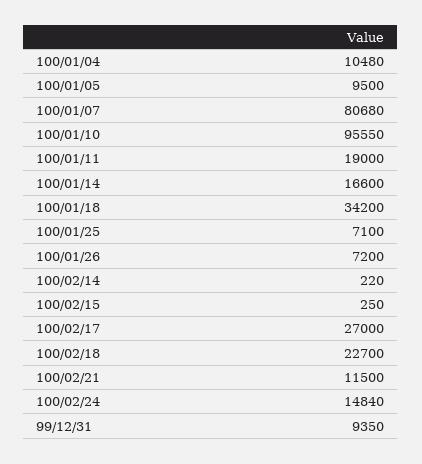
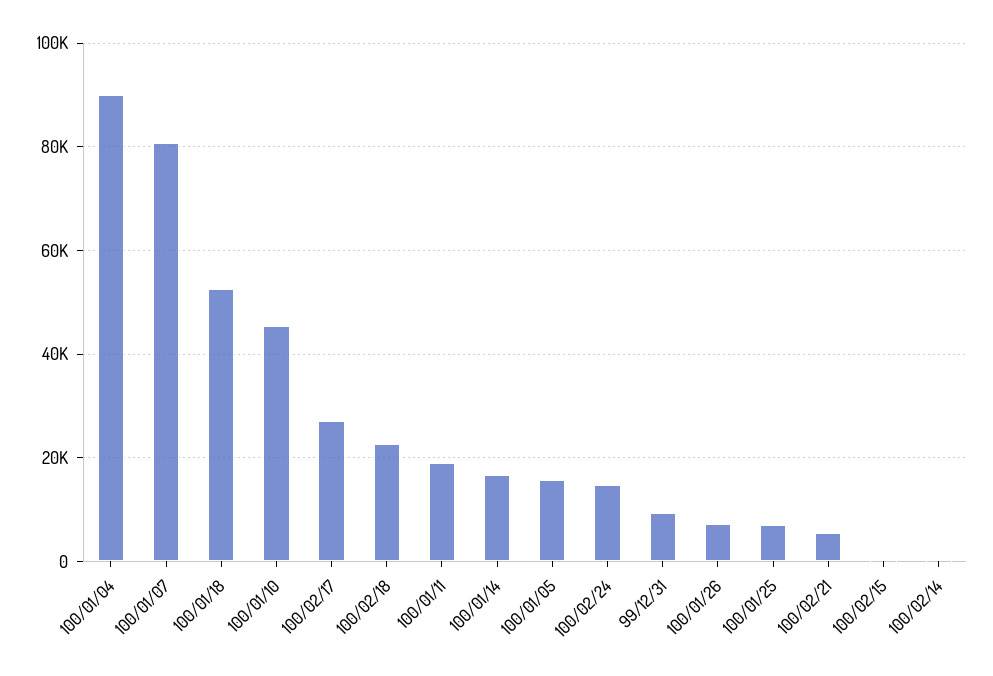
  {
-   "100/01/04": 10480,
+   "100/01/04": 90000,
-   "100/01/05": 9500,
+   "100/01/05": 16000,
    "100/01/07": 80680,
-   "100/01/10": 95550,
+   "100/01/10": 46000,
    "100/01/11": 19000,
    "100/01/14": 16600,
-   "100/01/18": 34200,
+   "100/01/18": 52000,
    "100/01/25": 7100,
    "100/01/26": 7200,
    "100/02/14": 220,
    "100/02/15": 250,
    "100/02/17": 27000,
    "100/02/18": 22700,
-   "100/02/21": 11500,
+   "100/02/21": 6000,
    "100/02/24": 14840,
    "99/12/31": 9350
  }

